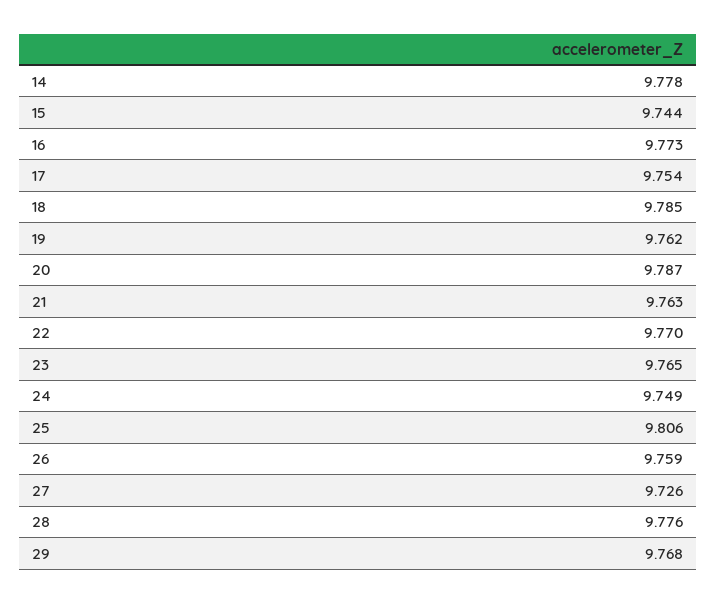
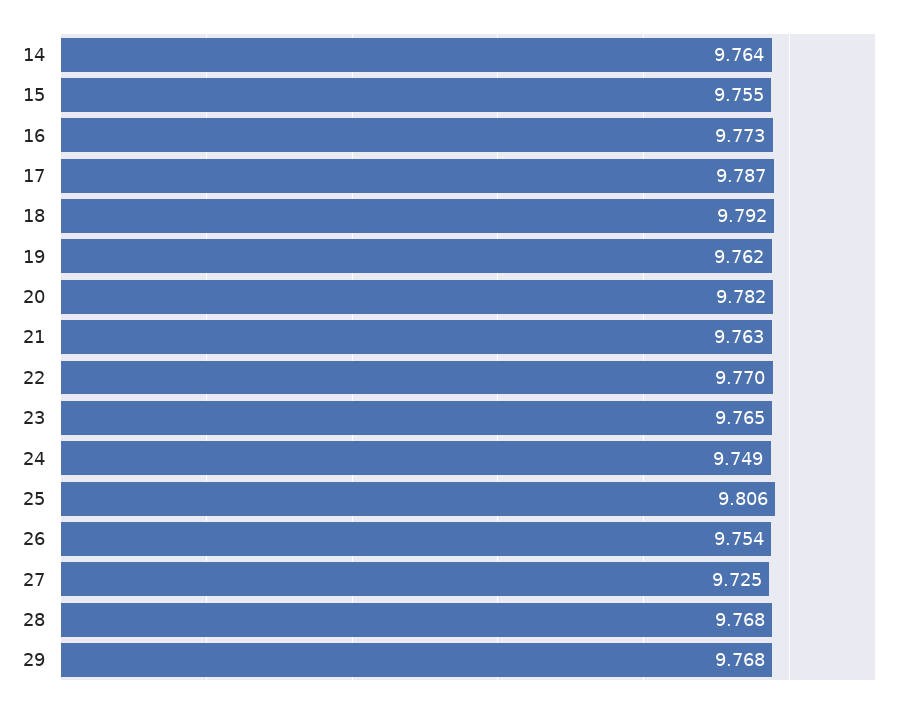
  {
-   "14": 9.778,
+   "14": 9.764,
-   "15": 9.744,
+   "15": 9.755,
    "16": 9.773,
-   "17": 9.754,
+   "17": 9.787,
-   "18": 9.785,
+   "18": 9.792,
    "19": 9.762,
-   "20": 9.787,
+   "20": 9.782,
    "21": 9.763,
    "22": 9.77,
    "23": 9.765,
    "24": 9.749,
    "25": 9.806,
-   "26": 9.759,
+   "26": 9.754,
-   "27": 9.726,
+   "27": 9.725,
-   "28": 9.776,
+   "28": 9.768,
    "29": 9.768
  }

